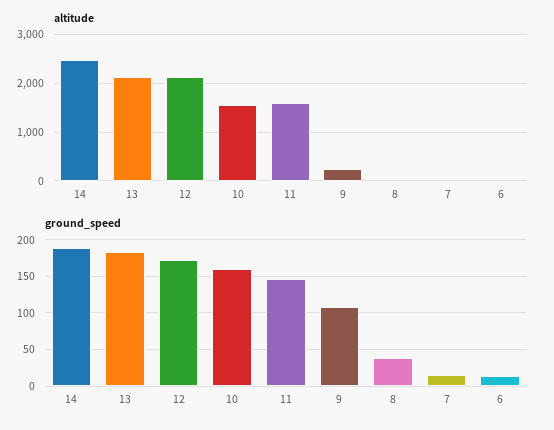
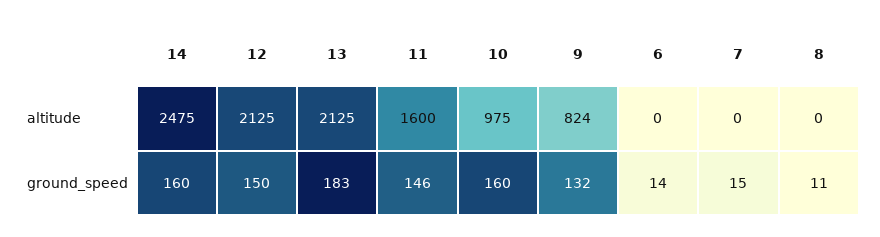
  {
    "altitude": {
      "14": 2475,
      "13": 2125,
      "12": 2125,
-     "10": 1600,
+     "10": 975,
      "11": 1600,
-     "9": 200,
+     "9": 824,
      "8": 0,
      "7": 0,
      "6": 0
    },
    "ground_speed": {
-     "14": 190,
+     "14": 160,
      "13": 183,
-     "12": 170,
+     "12": 150,
      "10": 160,
      "11": 146,
-     "9": 110,
+     "9": 132,
-     "8": 40,
+     "8": 11,
      "7": 15,
      "6": 14
    }
  }

